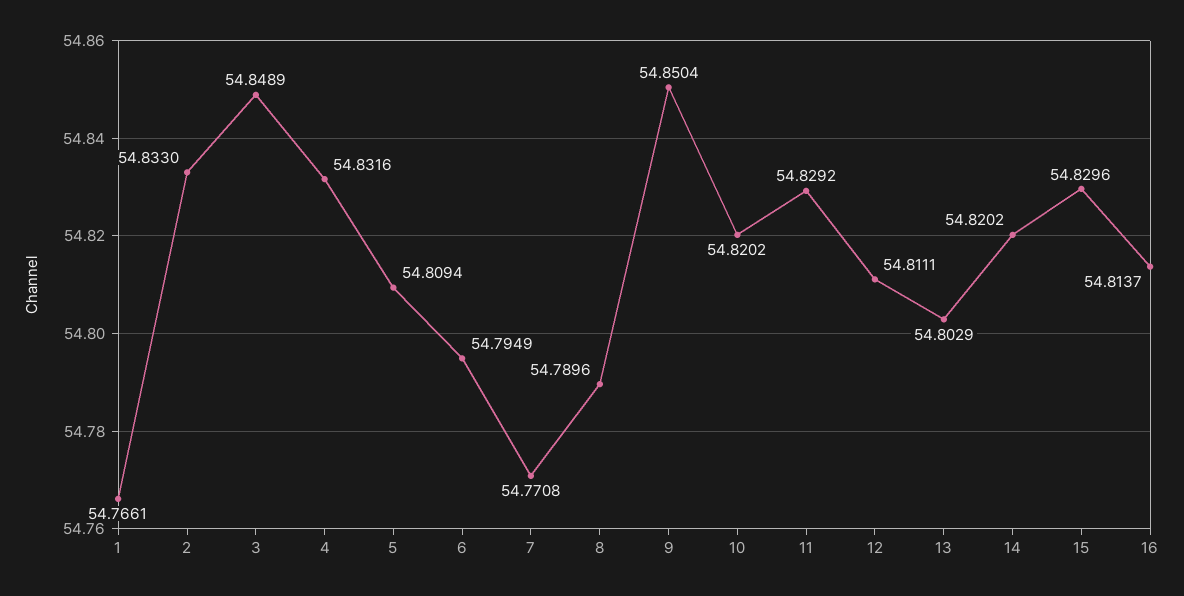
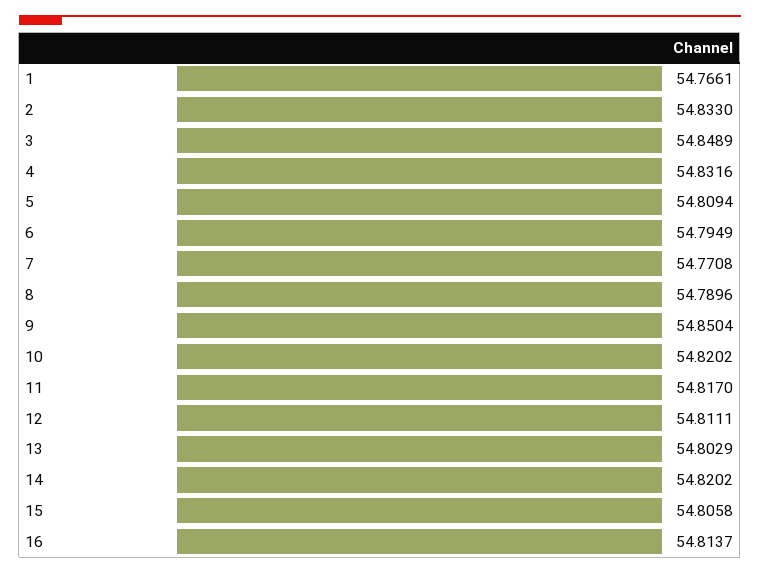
  {
    "1": 54.7661,
    "2": 54.833,
    "3": 54.8489,
    "4": 54.8316,
    "5": 54.8094,
    "6": 54.7949,
    "7": 54.7708,
    "8": 54.7896,
    "9": 54.8504,
    "10": 54.8202,
-   "11": 54.8292,
+   "11": 54.817,
    "12": 54.8111,
    "13": 54.8029,
    "14": 54.8202,
-   "15": 54.8296,
+   "15": 54.8058,
    "16": 54.8137
  }

